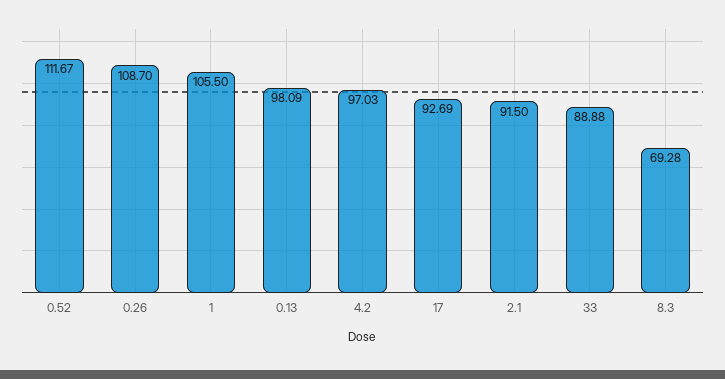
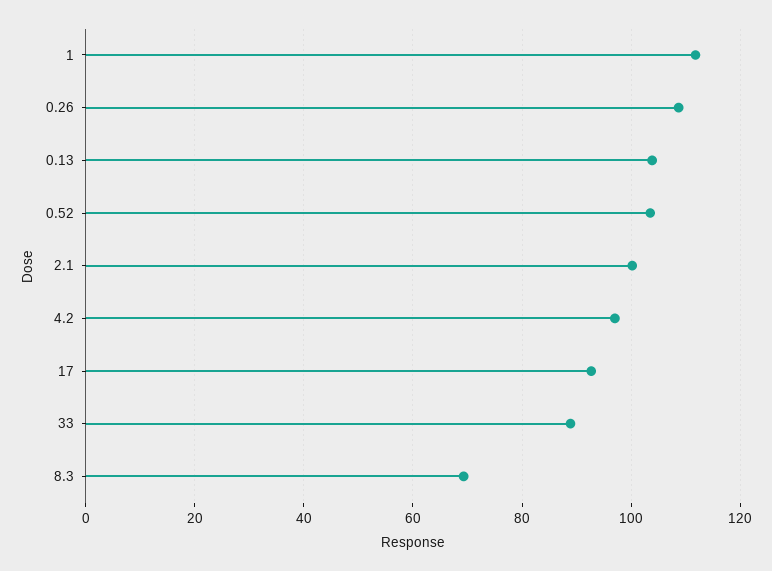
  {
-   "0.52": 111.67,
+   "0.52": 104,
    "0.26": 108.7,
-   "1": 105.5,
+   "1": 112,
-   "0.13": 98.09,
+   "0.13": 104,
    "4.2": 97.03,
    "17": 92.69,
-   "2.1": 91.5,
+   "2.1": 100,
    "33": 88.88,
    "8.3": 69.28
  }

